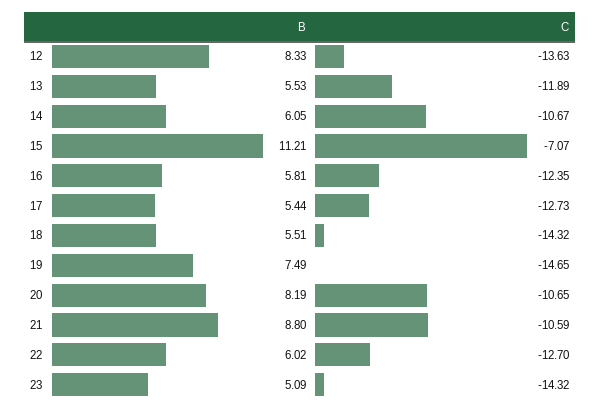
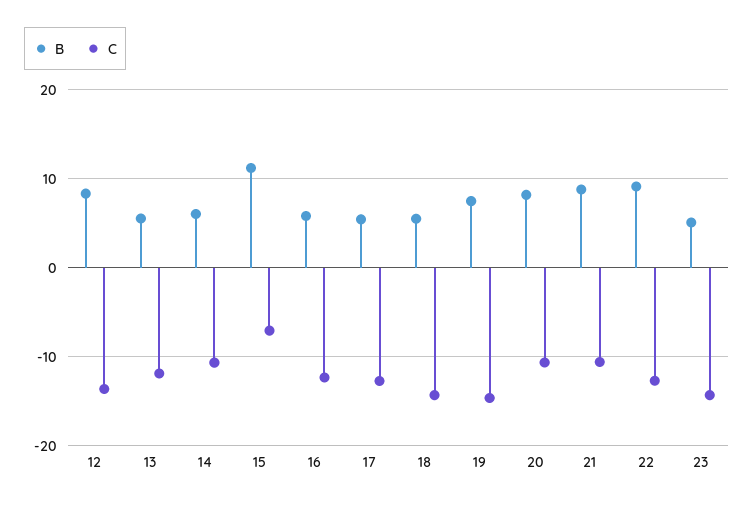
  {
    "B": {
      "12": 8.33,
      "13": 5.53,
      "14": 6.05,
      "15": 11.21,
      "16": 5.81,
      "17": 5.44,
      "18": 5.51,
      "19": 7.49,
      "20": 8.19,
      "21": 8.8,
-     "22": 6.02,
+     "22": 9,
      "23": 5.09
    },
    "C": {
      "12": -13.63,
      "13": -11.89,
      "14": -10.67,
      "15": -7.07,
      "16": -12.35,
      "17": -12.73,
      "18": -14.32,
      "19": -14.65,
      "20": -10.65,
      "21": -10.59,
      "22": -12.7,
      "23": -14.32
    }
  }

